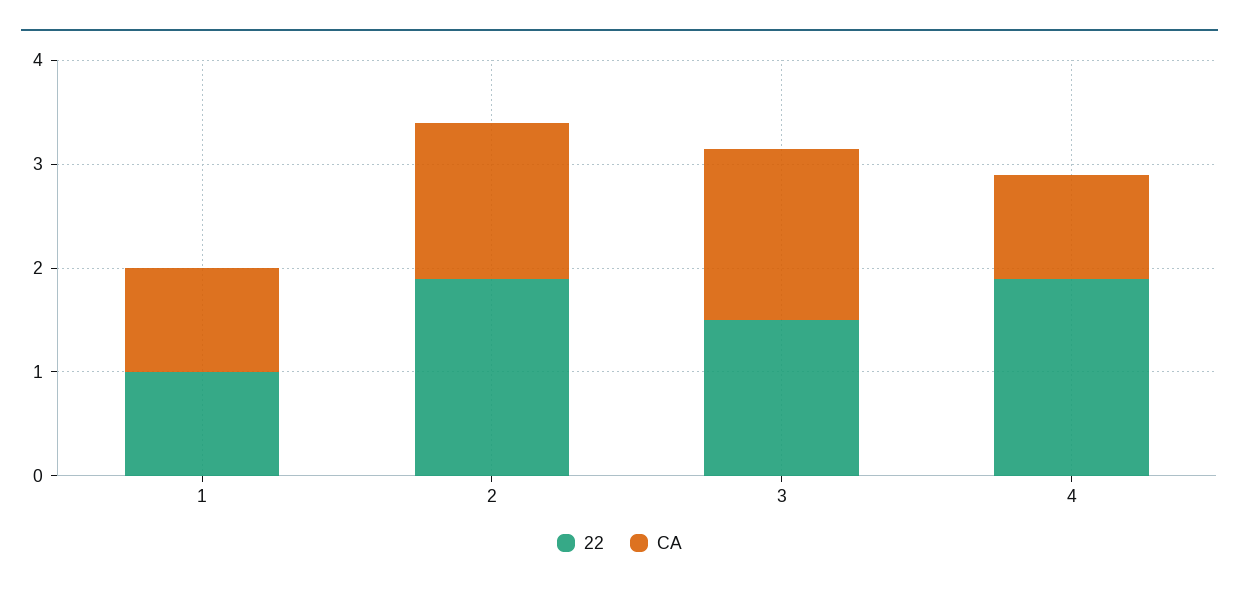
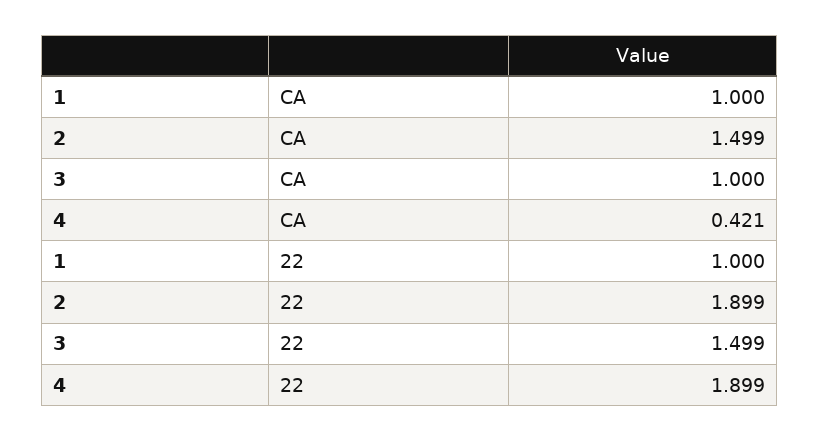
  {
    "22": {
      "1": 1,
      "2": 1.899,
      "3": 1.499,
      "4": 1.899
    },
    "CA": {
      "1": 1,
      "2": 1.499,
-     "3": 1.6,
+     "3": 1,
-     "4": 1
+     "4": 0.421
    }
  }

